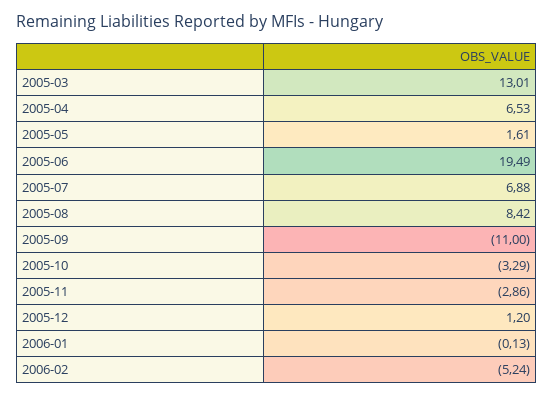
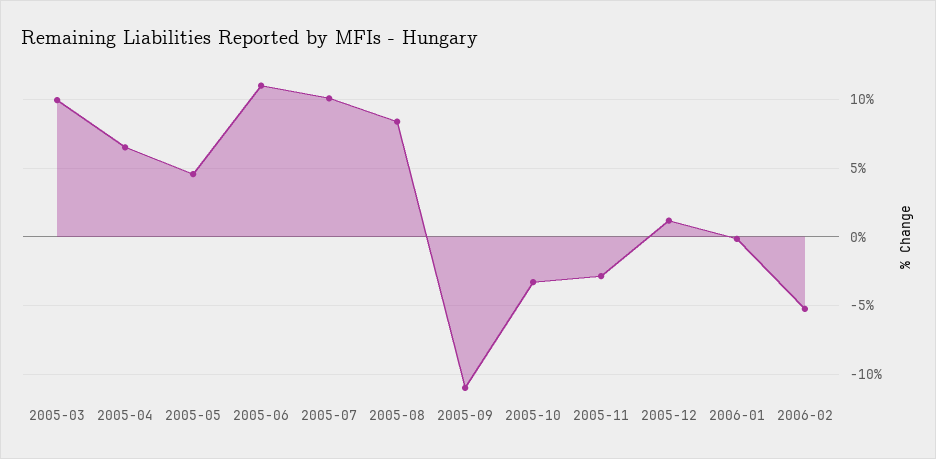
  {
-   "2005-03": 13.01,
+   "2005-03": 10,
    "2005-04": 6.53,
-   "2005-05": 1.61,
+   "2005-05": 4.5,
-   "2005-06": 19.49,
+   "2005-06": 11,
-   "2005-07": 6.88,
+   "2005-07": 10,
    "2005-08": 8.42,
    "2005-09": -11,
    "2005-10": -3.29,
    "2005-11": -2.86,
    "2005-12": 1.2,
    "2006-01": -0.13,
    "2006-02": -5.24
  }

